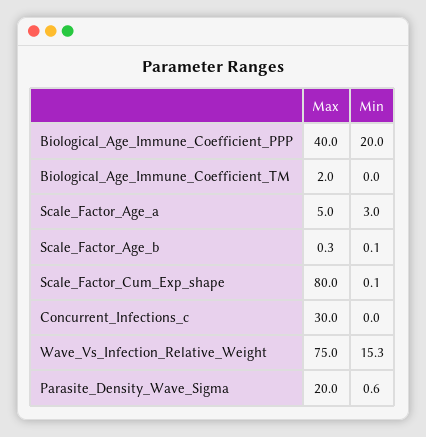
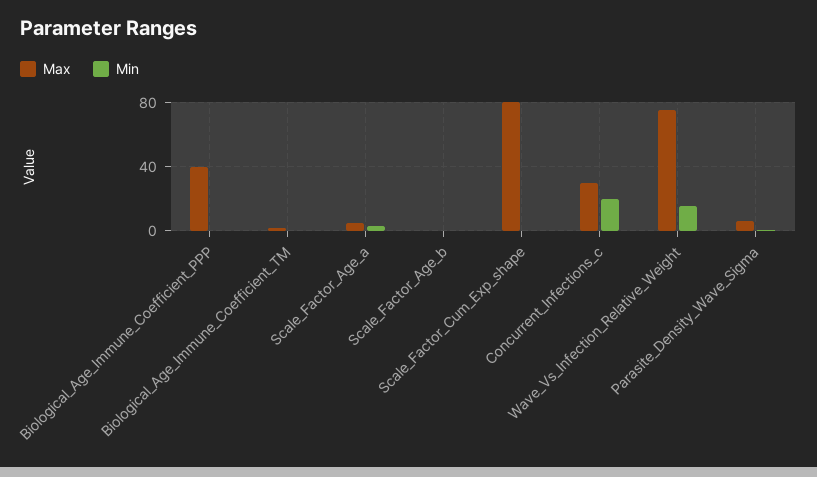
  {
    "Max": {
      "Biological_Age_Immune_Coefficient_PPP": 40,
      "Biological_Age_Immune_Coefficient_TM": 2,
      "Scale_Factor_Age_a": 5,
      "Scale_Factor_Age_b": 0.3,
      "Scale_Factor_Cum_Exp_shape": 80,
      "Concurrent_Infections_c": 30,
      "Wave_Vs_Infection_Relative_Weight": 75,
-     "Parasite_Density_Wave_Sigma": 20
+     "Parasite_Density_Wave_Sigma": 5
    },
    "Min": {
-     "Biological_Age_Immune_Coefficient_PPP": 20,
+     "Biological_Age_Immune_Coefficient_PPP": 0,
      "Biological_Age_Immune_Coefficient_TM": 0,
      "Scale_Factor_Age_a": 3,
      "Scale_Factor_Age_b": 0.1,
      "Scale_Factor_Cum_Exp_shape": 0.1,
-     "Concurrent_Infections_c": 0,
+     "Concurrent_Infections_c": 20,
      "Wave_Vs_Infection_Relative_Weight": 15.3,
      "Parasite_Density_Wave_Sigma": 0.6
    }
  }

